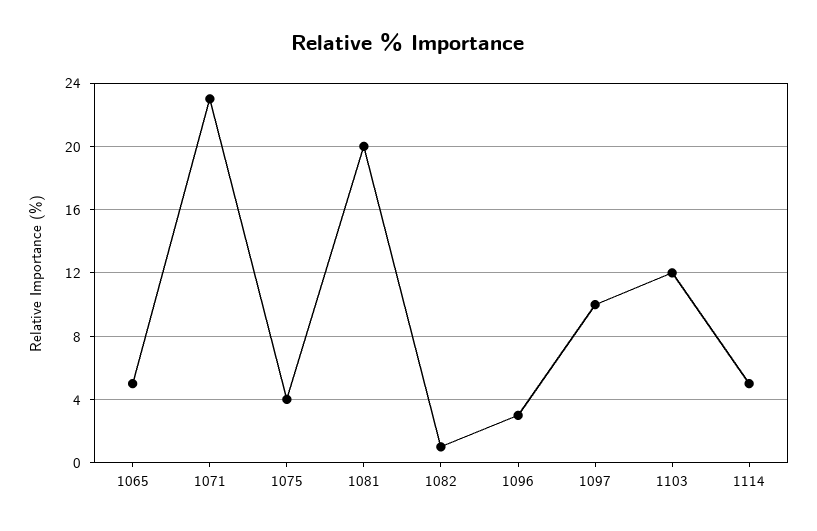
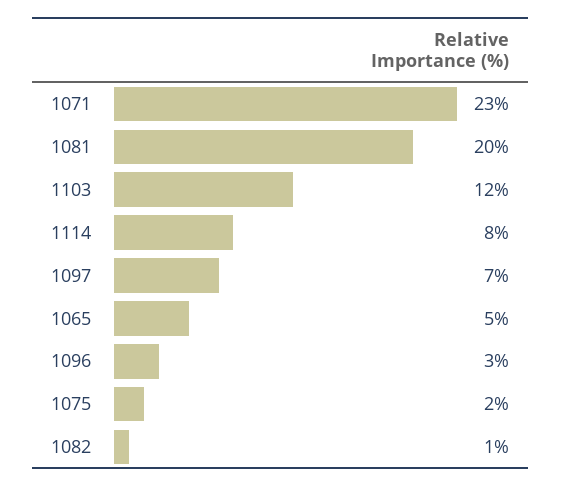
  {
    "1065": 5,
    "1071": 23,
-   "1075": 4,
+   "1075": 2,
    "1081": 20,
    "1082": 1,
    "1096": 3,
-   "1097": 10,
+   "1097": 7,
    "1103": 12,
-   "1114": 5
+   "1114": 8
  }

